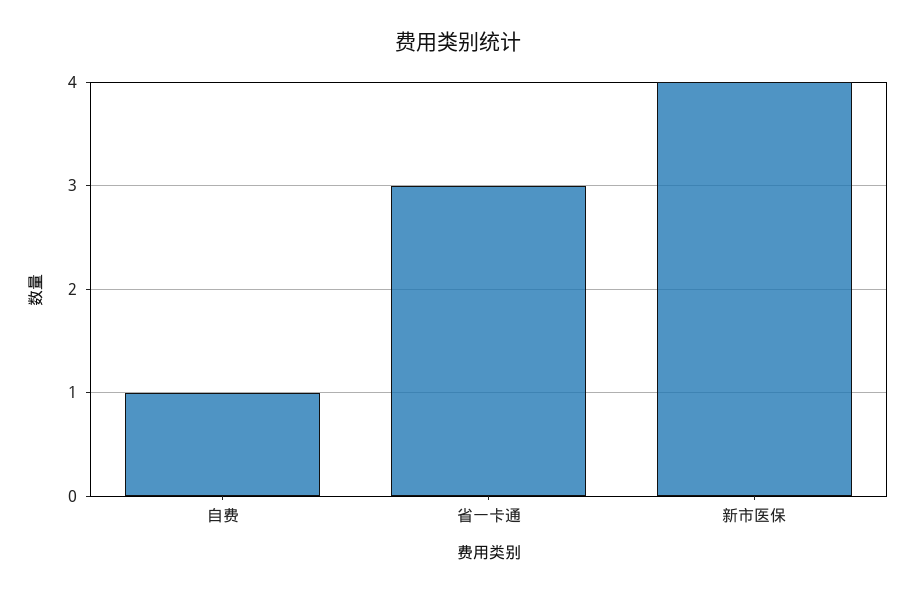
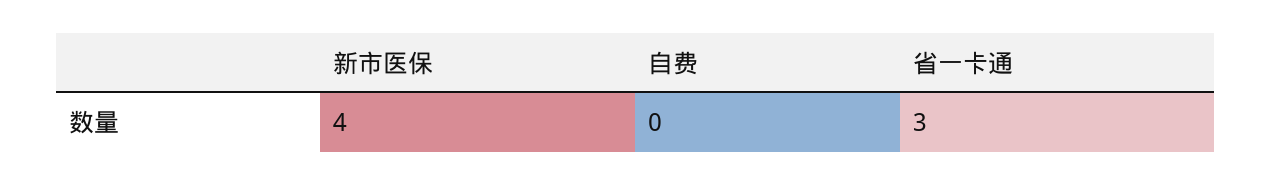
  {
-   "自费": 1,
+   "自费": 0,
    "省一卡通": 3,
    "新市医保": 4
  }

